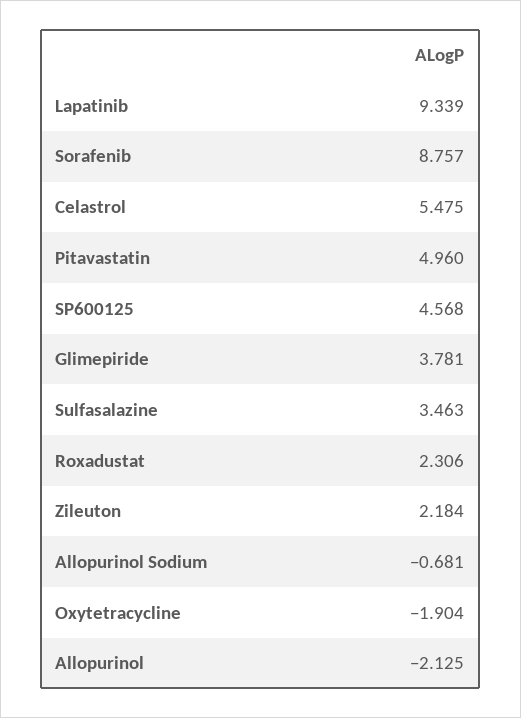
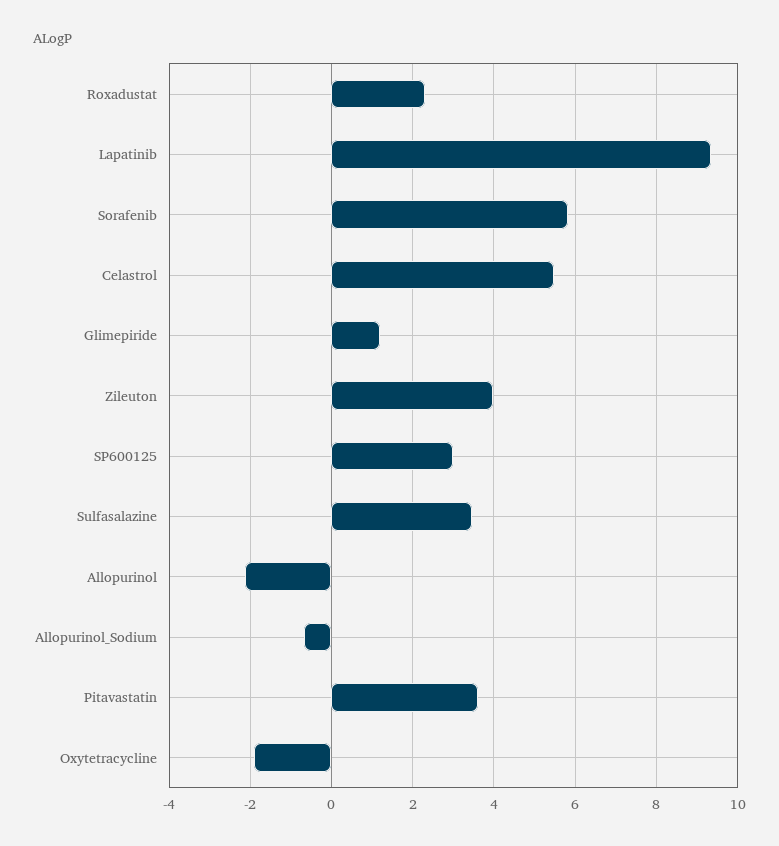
  {
    "Lapatinib": 9.339,
-   "Sorafenib": 8.757,
+   "Sorafenib": 5.8,
    "Celastrol": 5.475,
-   "Pitavastatin": 4.96,
+   "Pitavastatin": 3.6,
-   "SP600125": 4.568,
+   "SP600125": 3,
-   "Glimepiride": 3.781,
+   "Glimepiride": 1.2,
    "Sulfasalazine": 3.463,
    "Roxadustat": 2.306,
-   "Zileuton": 2.184,
+   "Zileuton": 4,
    "Allopurinol Sodium": -0.681,
    "Oxytetracycline": -1.904,
    "Allopurinol": -2.125
  }

